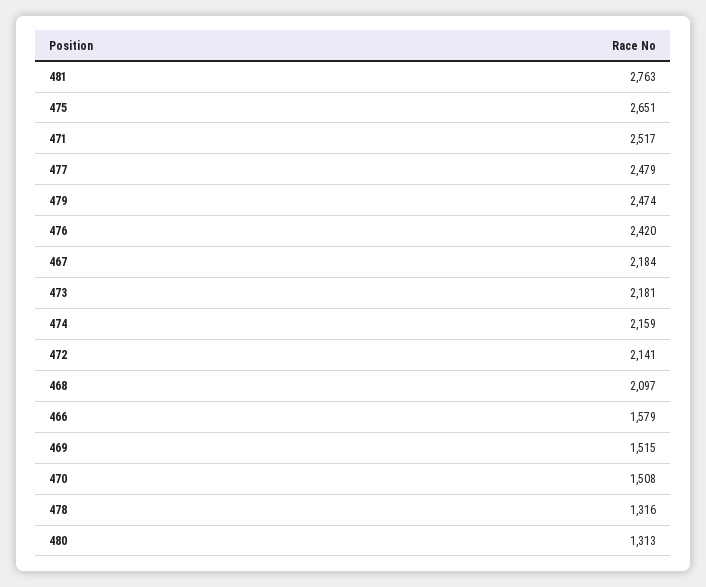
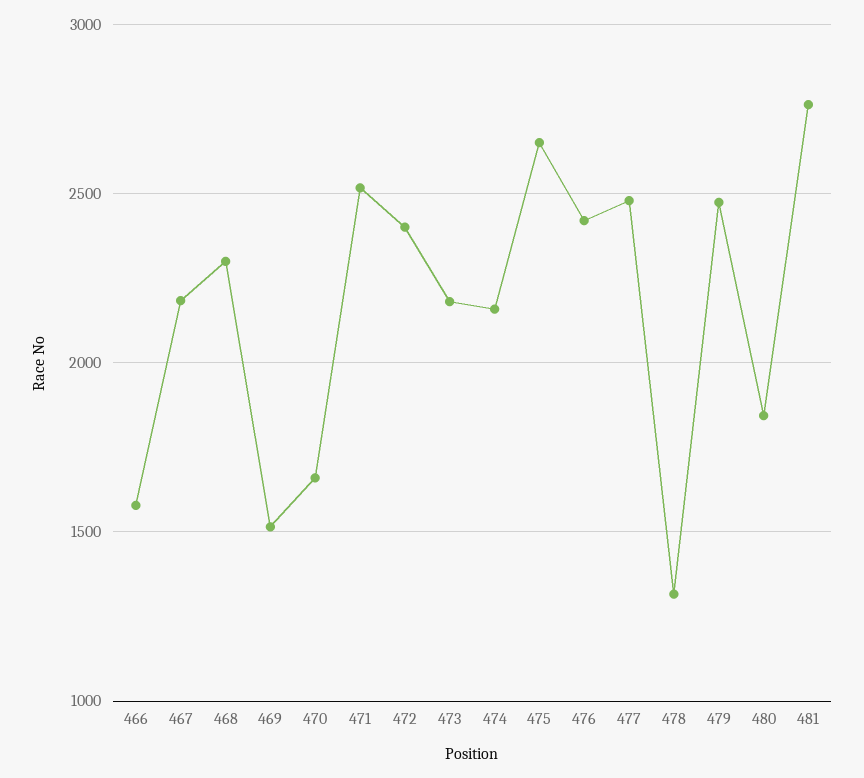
  {
    "481": 2763,
    "475": 2651,
    "471": 2517,
    "477": 2479,
    "479": 2474,
    "476": 2420,
    "467": 2184,
    "473": 2181,
    "474": 2159,
-   "472": 2141,
+   "472": 2400,
-   "468": 2097,
+   "468": 2300,
    "466": 1579,
    "469": 1515,
-   "470": 1508,
+   "470": 1650,
    "478": 1316,
-   "480": 1313
+   "480": 1850
  }

